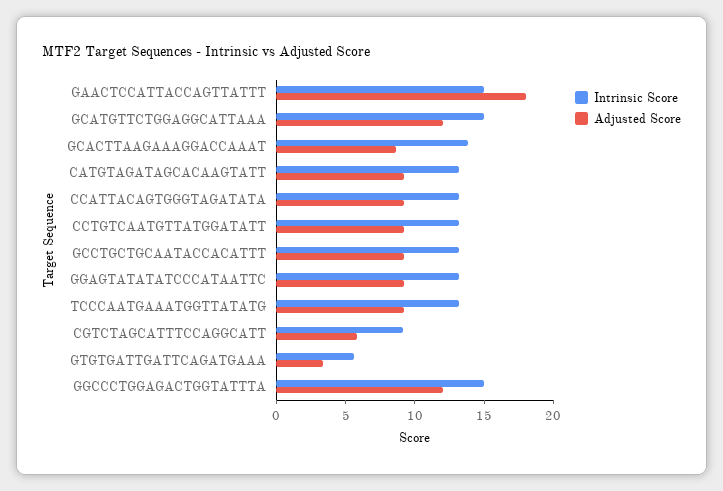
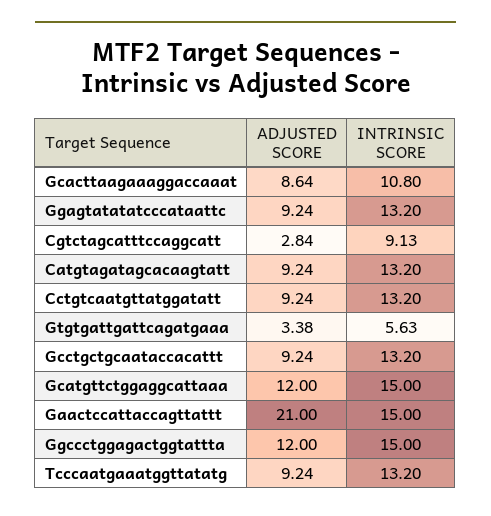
  {
    "Intrinsic Score": {
      "GAACTCCATTACCAGTTATTT": 15,
      "GCATGTTCTGGAGGCATTAAA": 15,
-     "GCACTTAAGAAAGGACCAAAT": 14,
+     "GCACTTAAGAAAGGACCAAAT": 10.8,
      "CATGTAGATAGCACAAGTATT": 13.2,
-     "CCATTACAGTGGGTAGATATA": 13,
      "CCTGTCAATGTTATGGATATT": 13.2,
      "GCCTGCTGCAATACCACATTT": 13.2,
      "GGAGTATATATCCCATAATTC": 13.2,
      "TCCCAATGAAATGGTTATATG": 13.2,
      "CGTCTAGCATTTCCAGGCATT": 9.13,
      "GTGTGATTGATTCAGATGAAA": 5.63,
      "GGCCCTGGAGACTGGTATTTA": 15
    },
    "Adjusted Score": {
-     "GAACTCCATTACCAGTTATTT": 18,
+     "GAACTCCATTACCAGTTATTT": 21,
      "GCATGTTCTGGAGGCATTAAA": 12,
      "GCACTTAAGAAAGGACCAAAT": 8.64,
      "CATGTAGATAGCACAAGTATT": 9.24,
-     "CCATTACAGTGGGTAGATATA": 9,
      "CCTGTCAATGTTATGGATATT": 9.24,
      "GCCTGCTGCAATACCACATTT": 9.24,
      "GGAGTATATATCCCATAATTC": 9.24,
      "TCCCAATGAAATGGTTATATG": 9.24,
-     "CGTCTAGCATTTCCAGGCATT": 6,
+     "CGTCTAGCATTTCCAGGCATT": 2.84,
      "GTGTGATTGATTCAGATGAAA": 3.38,
      "GGCCCTGGAGACTGGTATTTA": 12
    }
  }

